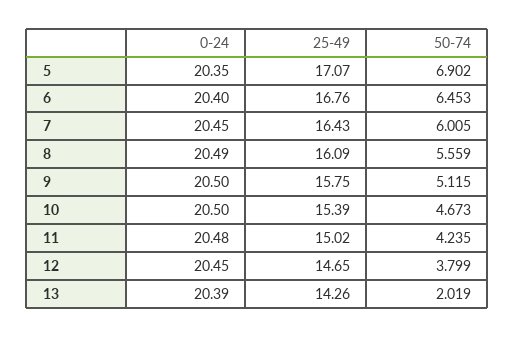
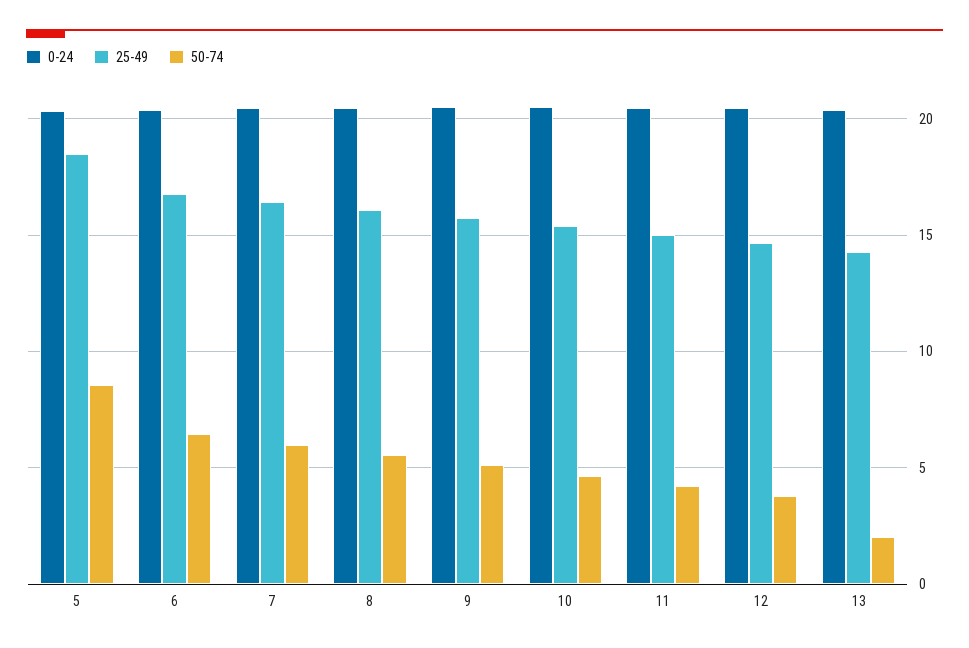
  {
    "0-24": {
      "5": 20.35,
      "6": 20.4,
      "7": 20.45,
      "8": 20.49,
      "9": 20.5,
      "10": 20.5,
      "11": 20.48,
      "12": 20.45,
      "13": 20.39
    },
    "25-49": {
-     "5": 17.07,
+     "5": 18.5,
      "6": 16.76,
      "7": 16.43,
      "8": 16.09,
      "9": 15.75,
      "10": 15.39,
      "11": 15.02,
      "12": 14.65,
      "13": 14.26
    },
    "50-74": {
-     "5": 6.902,
+     "5": 8.5,
      "6": 6.453,
      "7": 6.005,
      "8": 5.559,
      "9": 5.115,
      "10": 4.673,
      "11": 4.235,
      "12": 3.799,
      "13": 2.019
    }
  }

